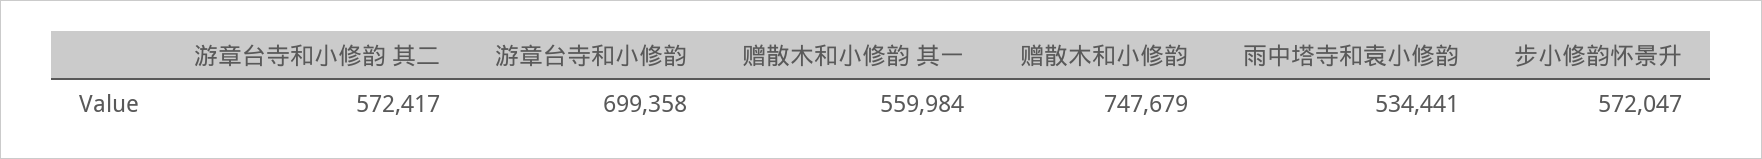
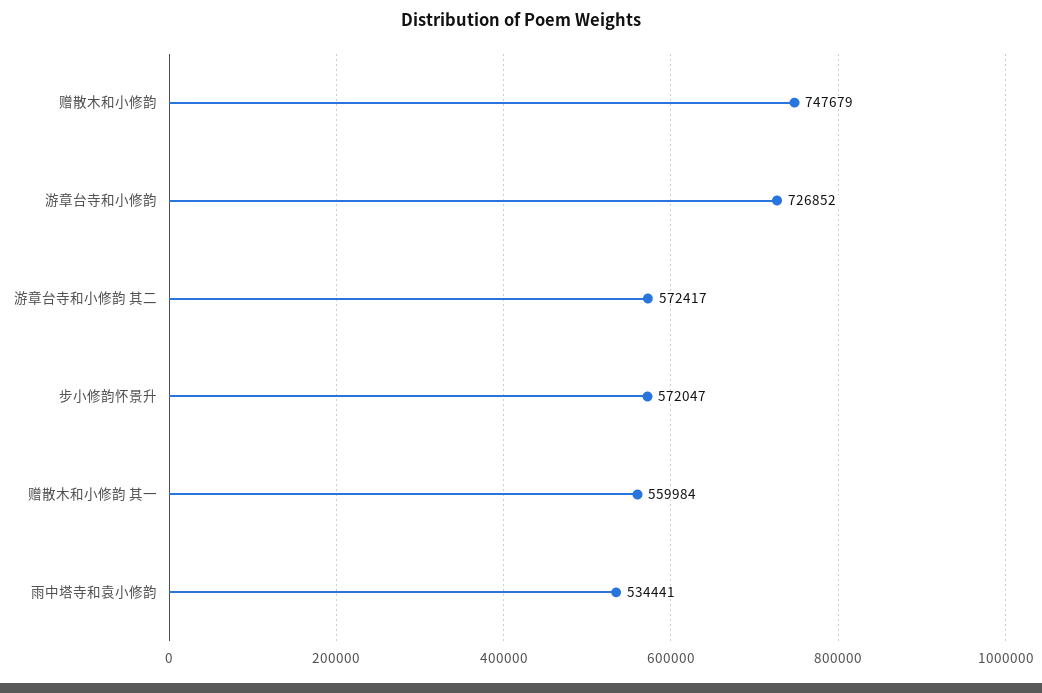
  {
    "游章台寺和小修韵 其二": 572417,
-   "游章台寺和小修韵": 699358,
+   "游章台寺和小修韵": 726852,
    "赠散木和小修韵 其一": 559984,
    "赠散木和小修韵": 747679,
    "雨中塔寺和袁小修韵": 534441,
    "步小修韵怀景升": 572047
  }

